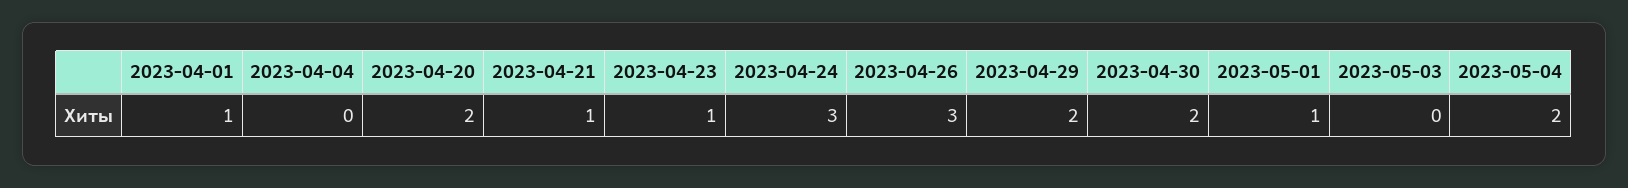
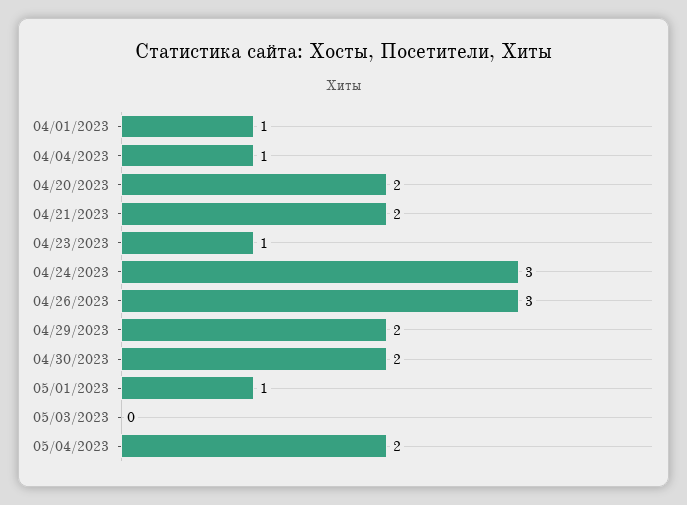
  {
    "2023-04-01": 1,
-   "2023-04-04": 0,
+   "2023-04-04": 1,
    "2023-04-20": 2,
-   "2023-04-21": 1,
+   "2023-04-21": 2,
    "2023-04-23": 1,
    "2023-04-24": 3,
    "2023-04-26": 3,
    "2023-04-29": 2,
    "2023-04-30": 2,
    "2023-05-01": 1,
    "2023-05-03": 0,
    "2023-05-04": 2
  }

